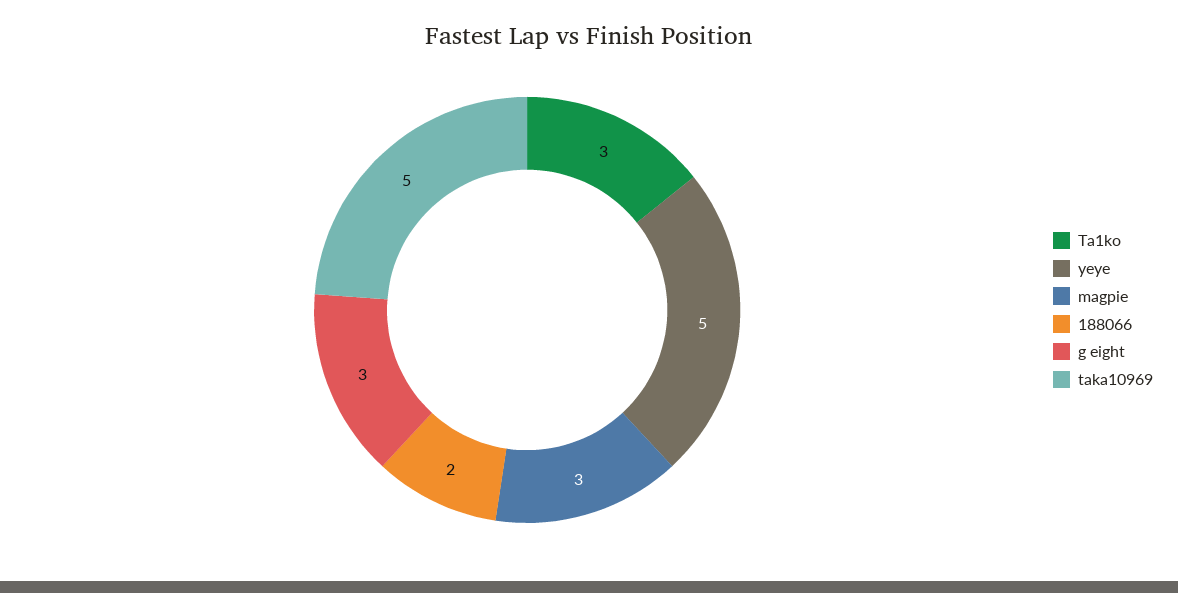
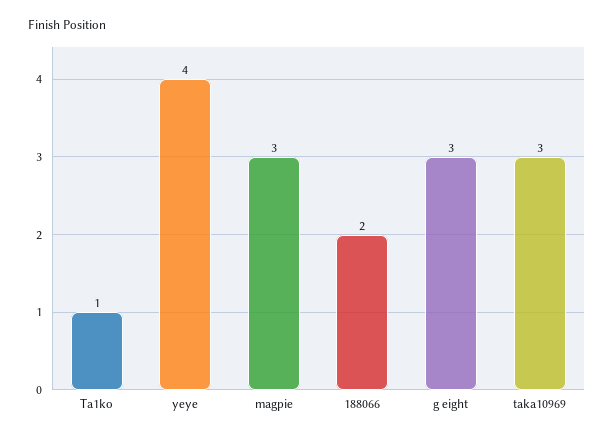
  {
-   "Ta1ko": 3,
+   "Ta1ko": 1,
-   "yeye": 5,
+   "yeye": 4,
    "magpie": 3,
    "188066": 2,
    "g eight": 3,
-   "taka10969": 5
+   "taka10969": 3
  }

